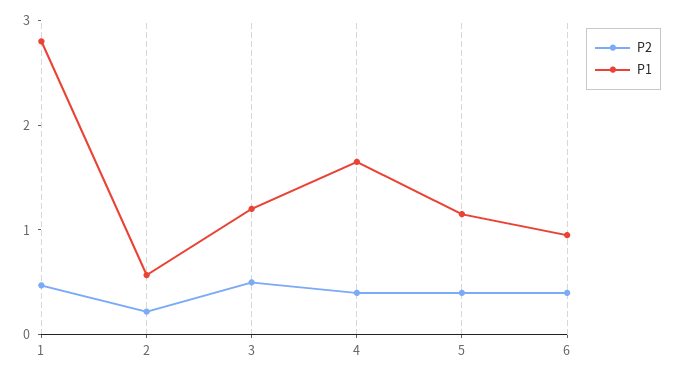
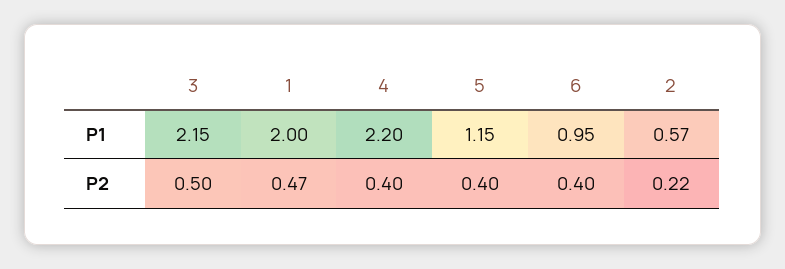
  {
    "P2": {
      "1": 0.47,
      "2": 0.22,
      "3": 0.5,
      "4": 0.4,
      "5": 0.4,
      "6": 0.4
    },
    "P1": {
-     "1": 2.8,
+     "1": 2,
      "2": 0.57,
-     "3": 1.2,
+     "3": 2.15,
-     "4": 1.6,
+     "4": 2.2,
      "5": 1.15,
      "6": 0.95
    }
  }

